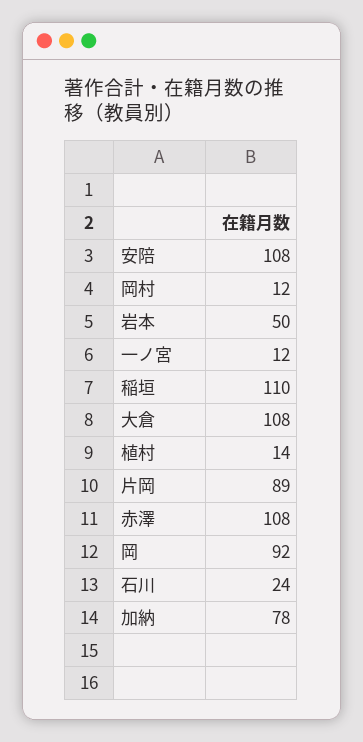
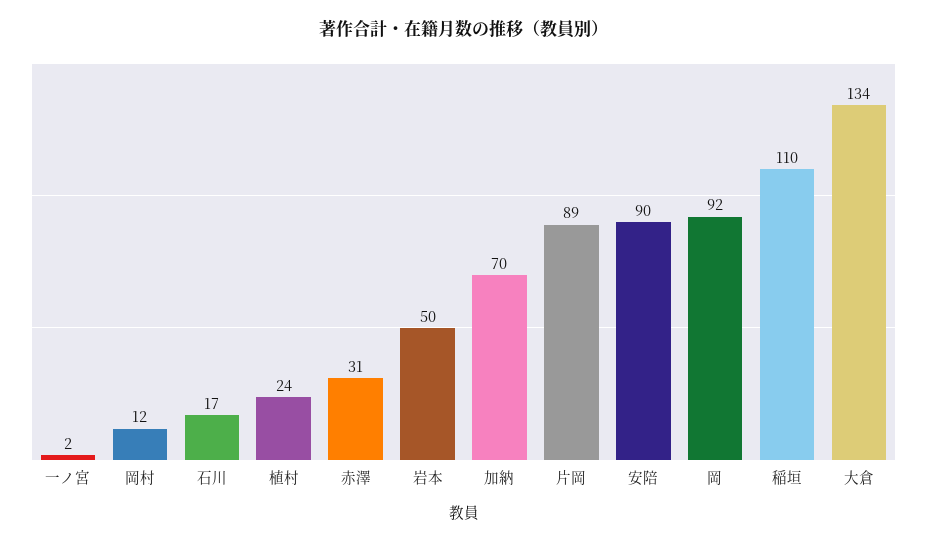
  {
-   "安陪": 108,
+   "安陪": 90,
    "岡村": 12,
    "岩本": 50,
-   "一ノ宮": 12,
+   "一ノ宮": 2,
    "稲垣": 110,
-   "大倉": 108,
+   "大倉": 134,
-   "植村": 14,
+   "植村": 24,
    "片岡": 89,
-   "赤澤": 108,
+   "赤澤": 31,
    "岡": 92,
-   "石川": 24,
+   "石川": 17,
-   "加納": 78
+   "加納": 70
  }

